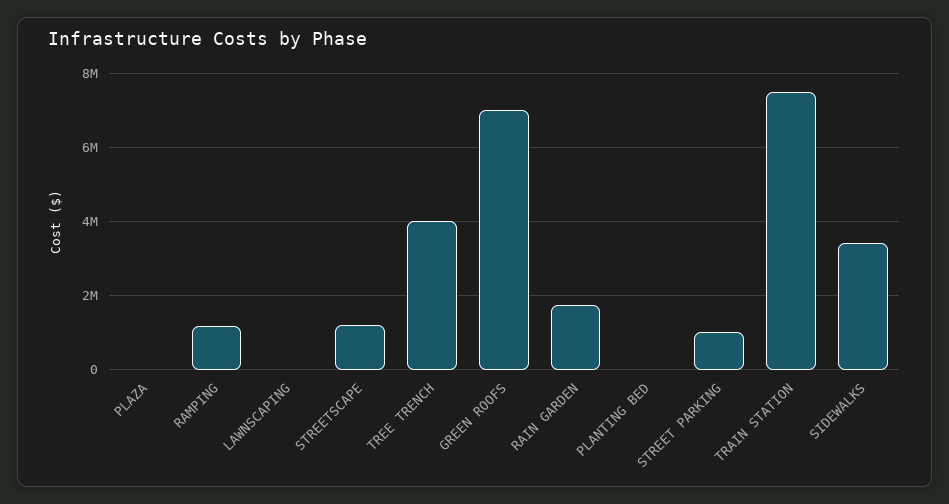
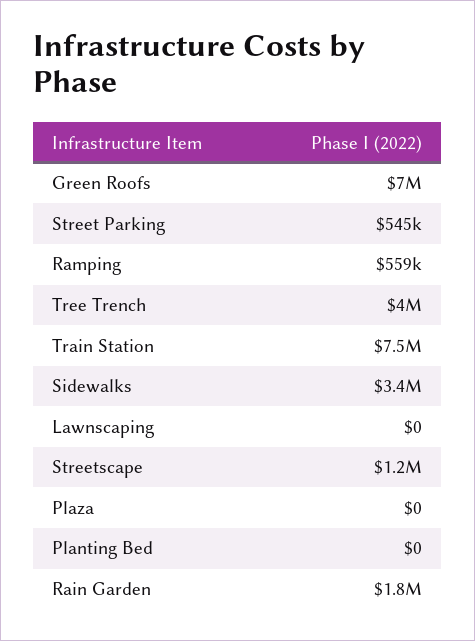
  {
    "PLAZA": 0,
-   "RAMPING": 1200000,
+   "RAMPING": 559000,
    "LAWNSCAPING": 0,
    "STREETSCAPE": 1200000,
    "TREE TRENCH": 4000000,
    "GREEN ROOFS": 7000000,
    "RAIN GARDEN": 1800000,
    "PLANTING BED": 0,
-   "STREET PARKING": 1000000,
+   "STREET PARKING": 545000,
    "TRAIN STATION": 7500000,
    "SIDEWALKS": 3400000
  }

